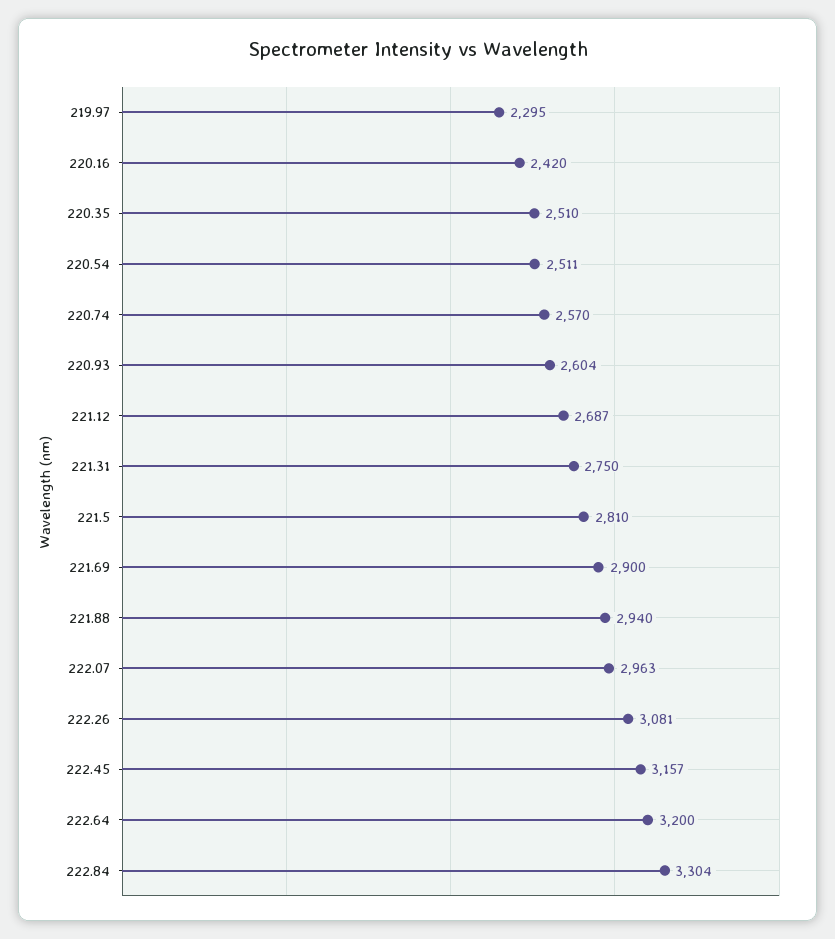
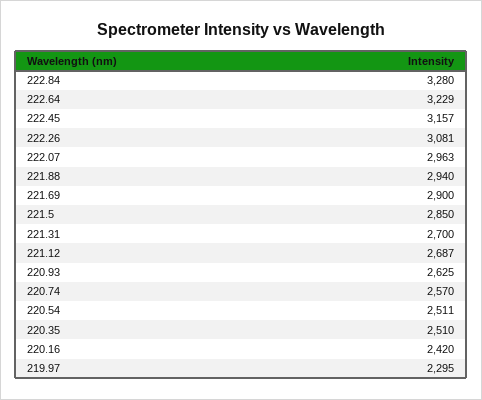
  {
    "219.97": 2295,
    "220.16": 2420,
    "220.35": 2510,
    "220.54": 2511,
    "220.74": 2570,
-   "220.93": 2604,
+   "220.93": 2625,
    "221.12": 2687,
-   "221.31": 2750,
+   "221.31": 2700,
-   "221.5": 2810,
+   "221.5": 2850,
    "221.69": 2900,
    "221.88": 2940,
    "222.07": 2963,
    "222.26": 3081,
    "222.45": 3157,
-   "222.64": 3200,
+   "222.64": 3229,
-   "222.84": 3304
+   "222.84": 3280
  }

